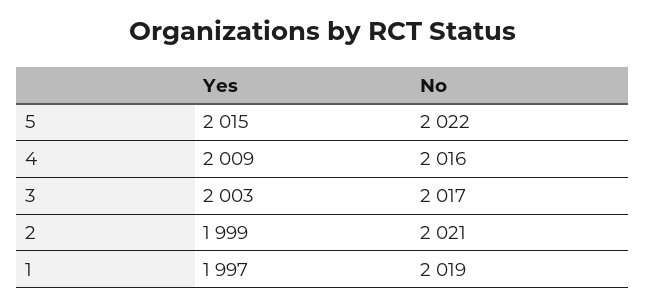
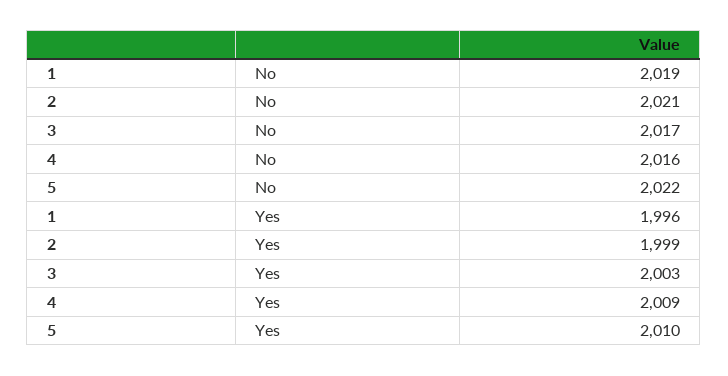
  {
    "Yes": {
-     "5": 2015,
+     "5": 2010,
      "4": 2009,
      "3": 2003,
      "2": 1999,
-     "1": 1997
+     "1": 1996
    },
    "No": {
      "5": 2022,
      "4": 2016,
      "3": 2017,
      "2": 2021,
      "1": 2019
    }
  }

